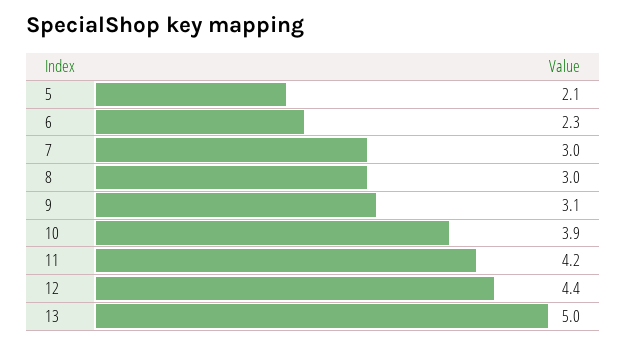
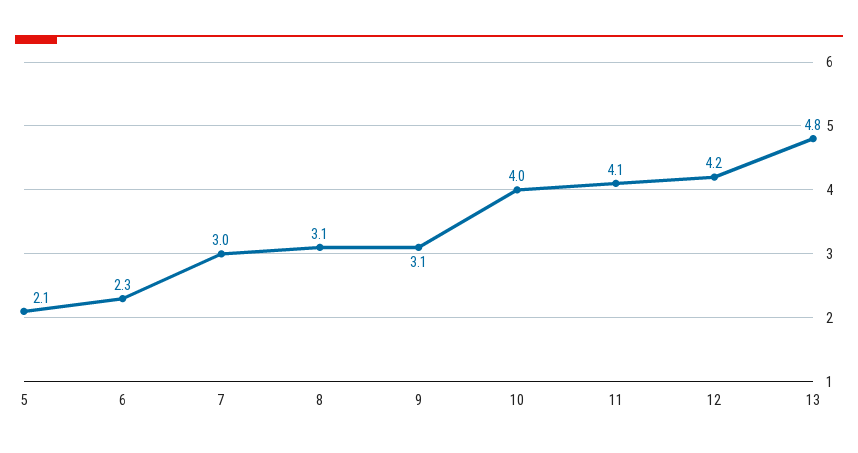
  {
    "5": 2.1,
    "6": 2.3,
    "7": 3,
-   "8": 3,
+   "8": 3.1,
    "9": 3.1,
-   "10": 3.9,
+   "10": 4,
-   "11": 4.2,
+   "11": 4.1,
-   "12": 4.4,
+   "12": 4.2,
-   "13": 5
+   "13": 4.8
  }

